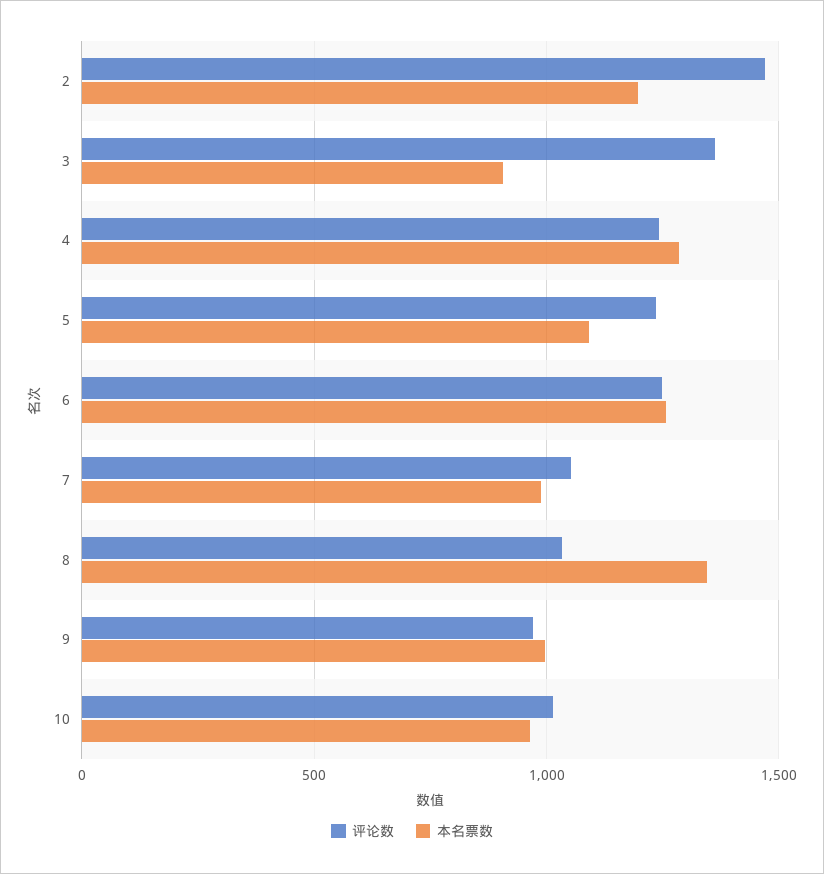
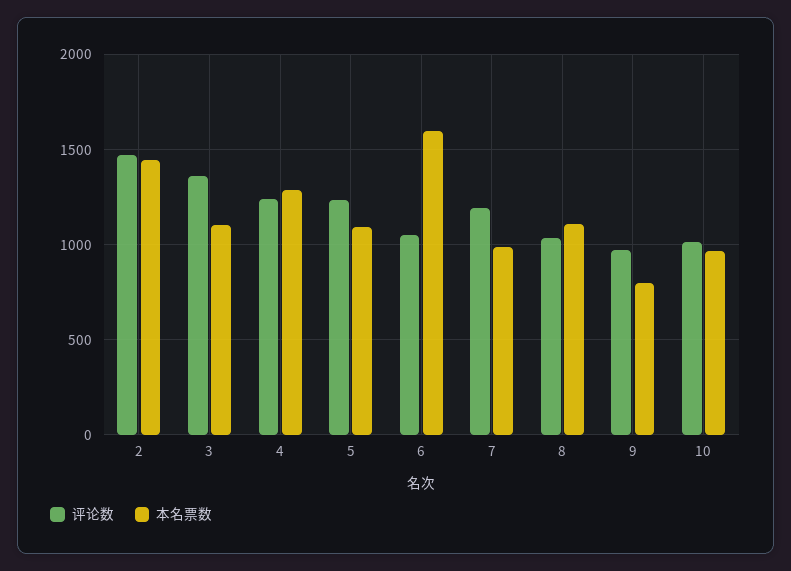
  {
    "评论数": {
      "2": 1450,
      "3": 1350,
      "4": 1250,
      "5": 1250,
-     "6": 1250,
+     "6": 1050,
-     "7": 1050,
+     "7": 1200,
      "8": 1050,
      "9": 950,
      "10": 1000
    },
    "本名票数": {
-     "2": 1200,
+     "2": 1450,
-     "3": 900,
+     "3": 1100,
      "4": 1300,
      "5": 1100,
-     "6": 1250,
+     "6": 1600,
      "7": 1000,
-     "8": 1350,
+     "8": 1100,
-     "9": 1000,
+     "9": 800,
      "10": 950
    }
  }

